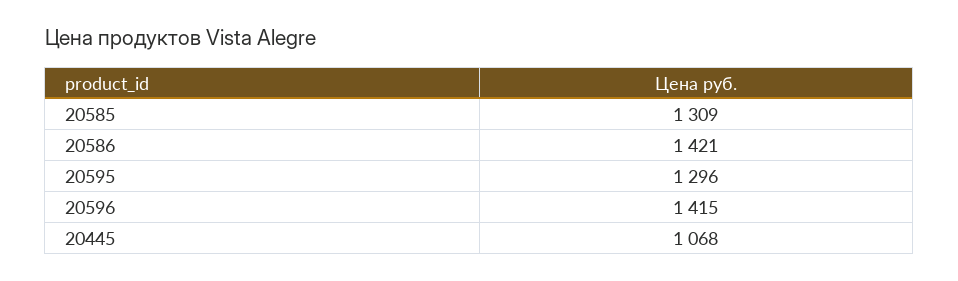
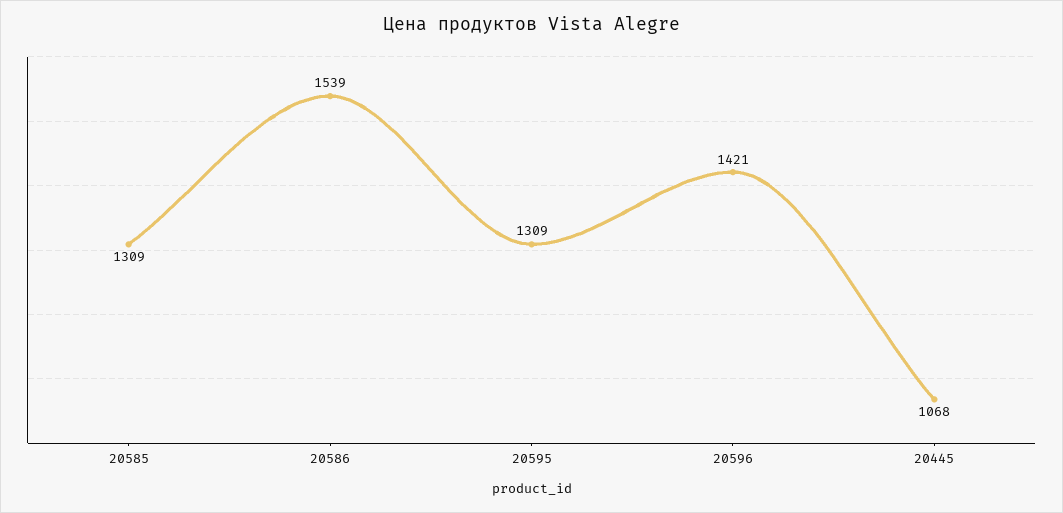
  {
    "20585": 1309,
-   "20586": 1421,
+   "20586": 1539,
-   "20595": 1296,
+   "20595": 1309,
-   "20596": 1415,
+   "20596": 1421,
    "20445": 1068
  }

